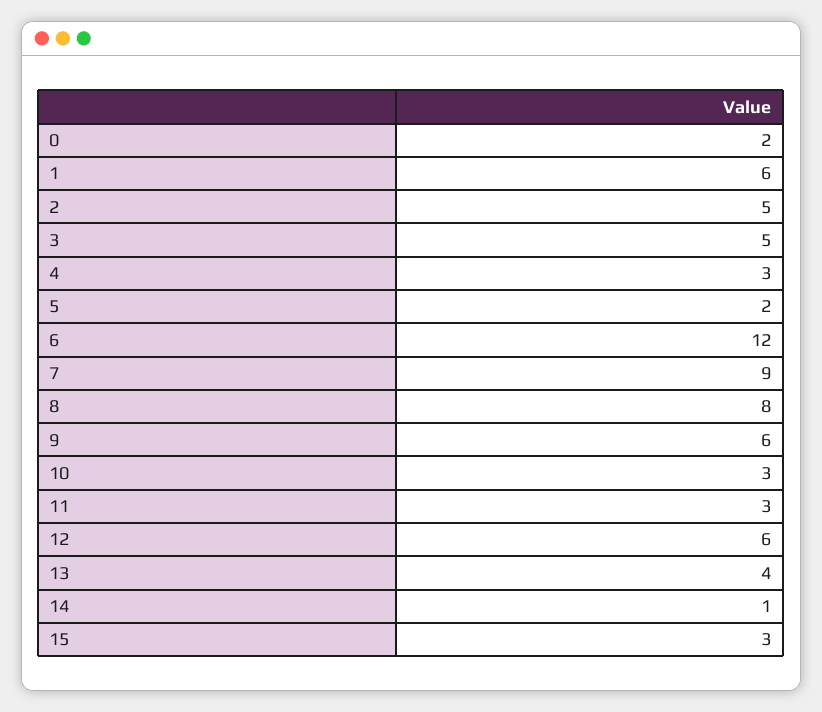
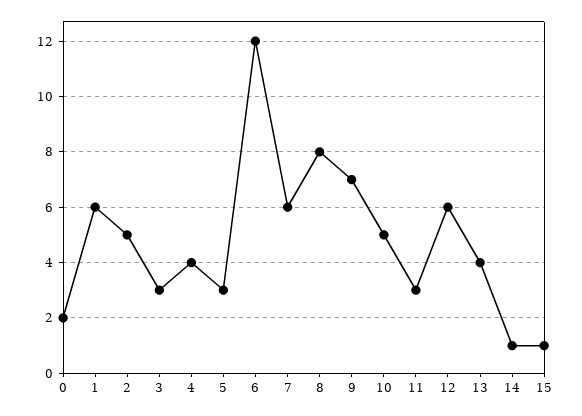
  {
    "0": 2,
    "1": 6,
    "2": 5,
-   "3": 5,
+   "3": 3,
-   "4": 3,
+   "4": 4,
-   "5": 2,
+   "5": 3,
    "6": 12,
-   "7": 9,
+   "7": 6,
    "8": 8,
-   "9": 6,
+   "9": 7,
-   "10": 3,
+   "10": 5,
    "11": 3,
    "12": 6,
    "13": 4,
    "14": 1,
-   "15": 3
+   "15": 1
  }

